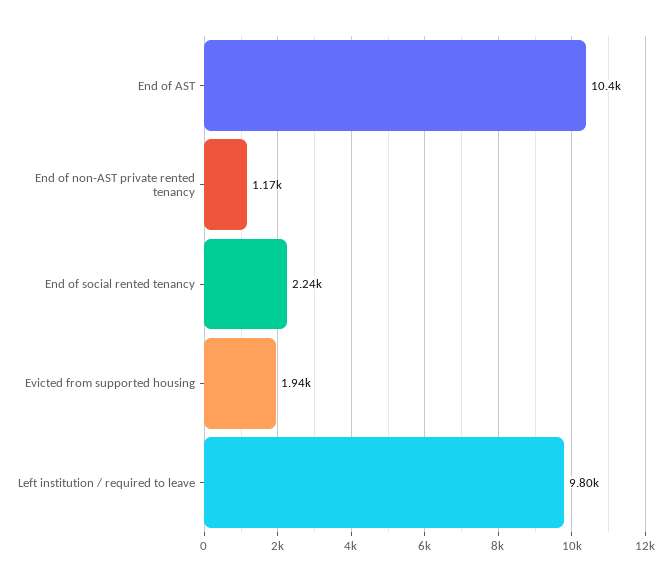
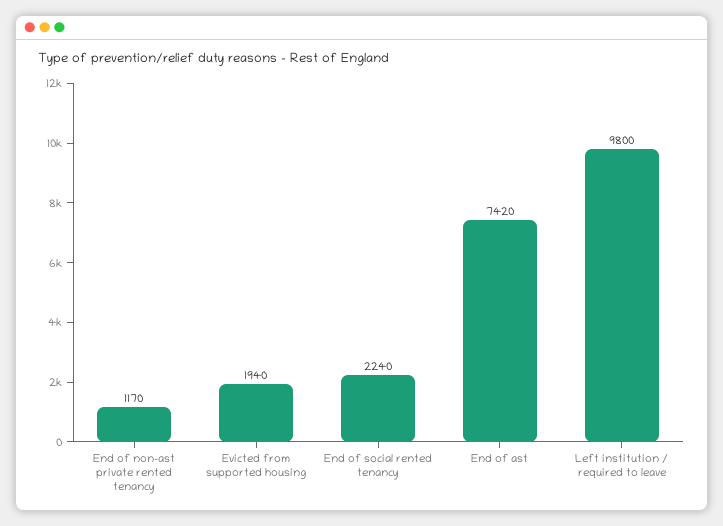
  {
-   "End of AST": 10400,
+   "End of AST": 7420,
    "End of non-AST private rented tenancy": 1170,
    "End of social rented tenancy": 2240,
    "Evicted from supported housing": 1940,
    "Left institution / required to leave": 9800
  }

